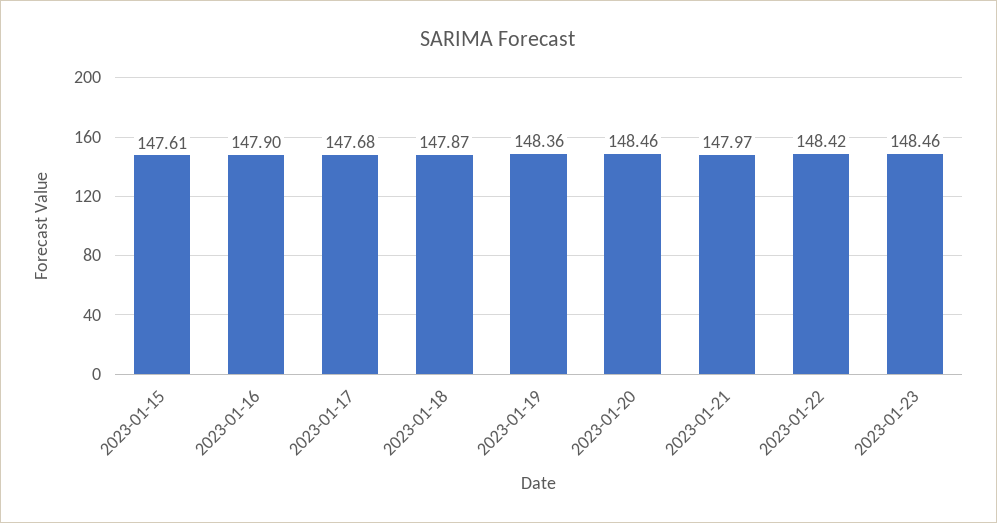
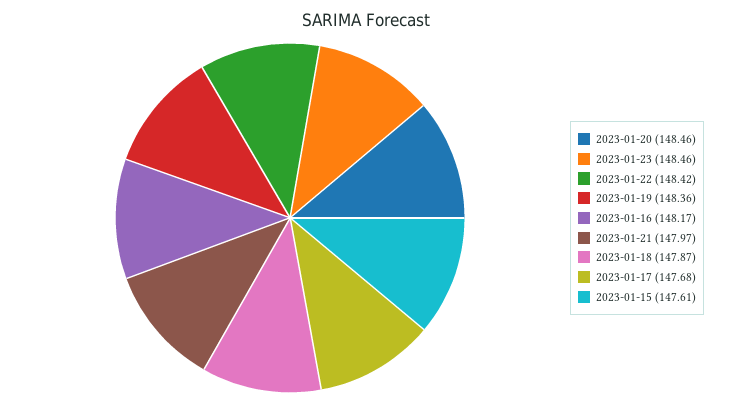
  {
    "2023-01-15": 147.61,
-   "2023-01-16": 147.9,
+   "2023-01-16": 148.17,
    "2023-01-17": 147.68,
    "2023-01-18": 147.87,
    "2023-01-19": 148.36,
    "2023-01-20": 148.46,
    "2023-01-21": 147.97,
    "2023-01-22": 148.42,
    "2023-01-23": 148.46
  }

